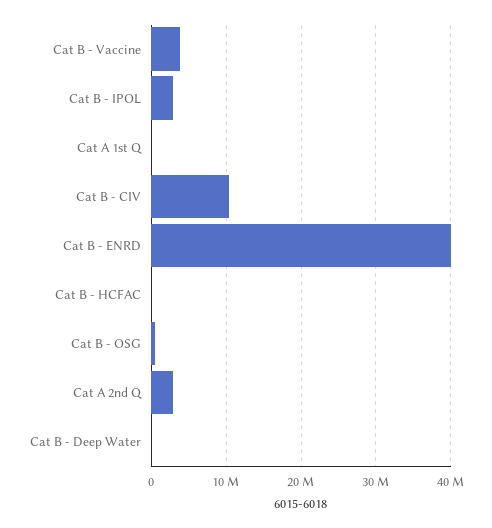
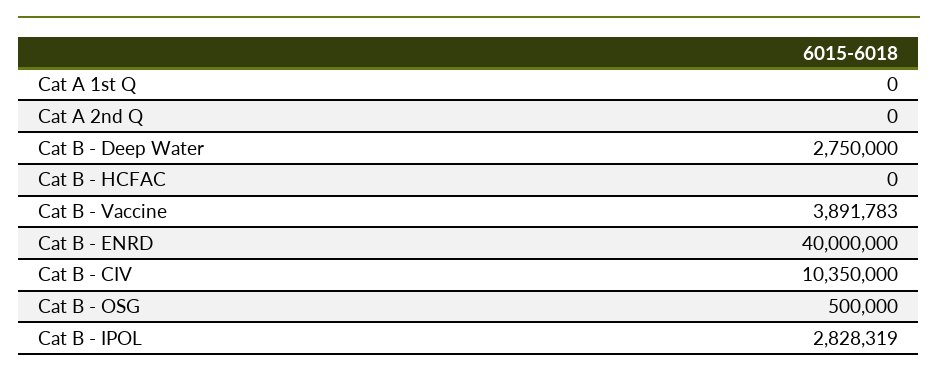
  {
    "Cat B - Vaccine": 3891783,
    "Cat B - IPOL": 2828319,
    "Cat A 1st Q": 0,
    "Cat B - CIV": 10350000,
    "Cat B - ENRD": 40000000,
    "Cat B - HCFAC": 0,
    "Cat B - OSG": 500000,
-   "Cat A 2nd Q": 3000000,
+   "Cat A 2nd Q": 0,
-   "Cat B - Deep Water": 0
+   "Cat B - Deep Water": 2750000
  }

